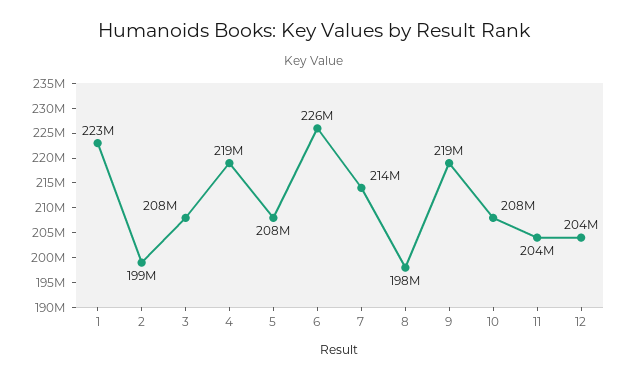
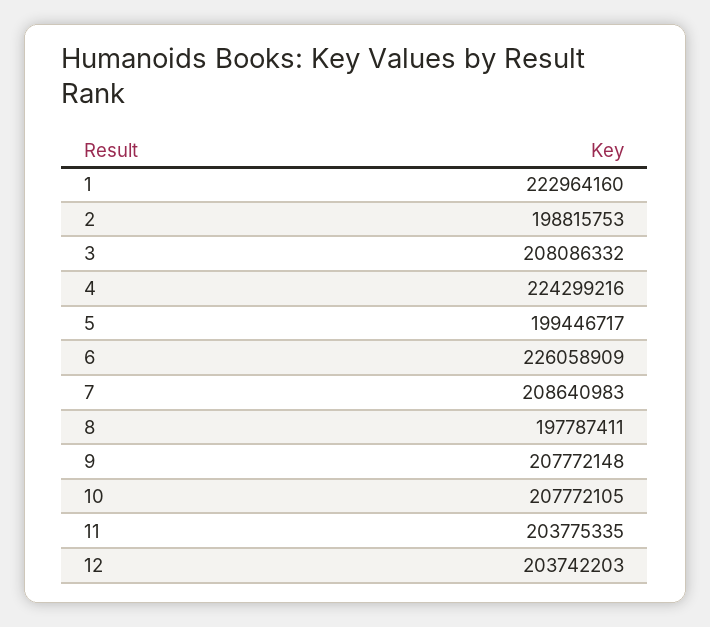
  {
    "1": 222964160,
    "2": 198815753,
    "3": 208086332,
-   "4": 219000000,
+   "4": 224299216,
-   "5": 208000000,
+   "5": 199446717,
    "6": 226058909,
-   "7": 214000000,
+   "7": 208640983,
    "8": 197787411,
-   "9": 219000000,
+   "9": 207772148,
    "10": 207772105,
    "11": 203775335,
    "12": 203742203
  }

